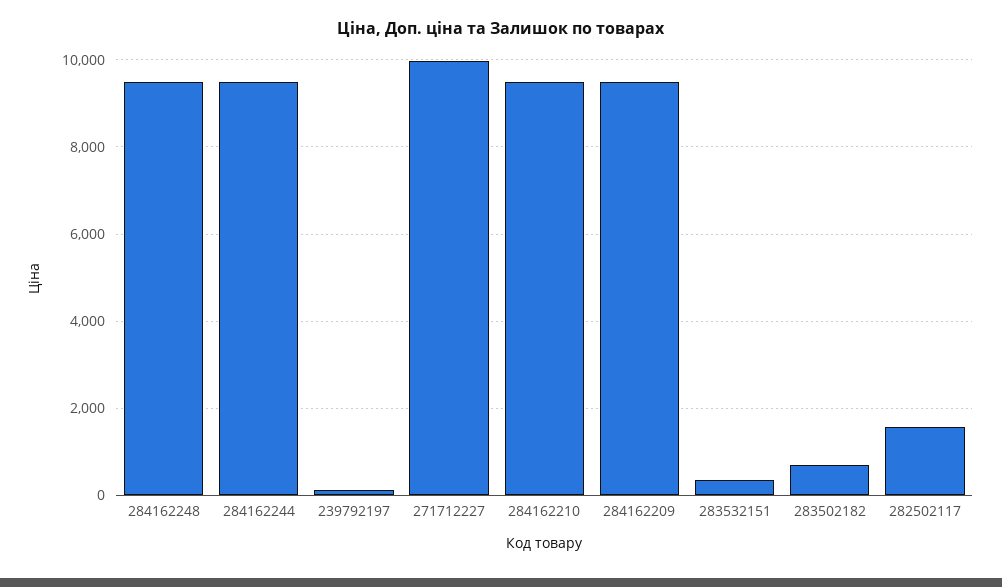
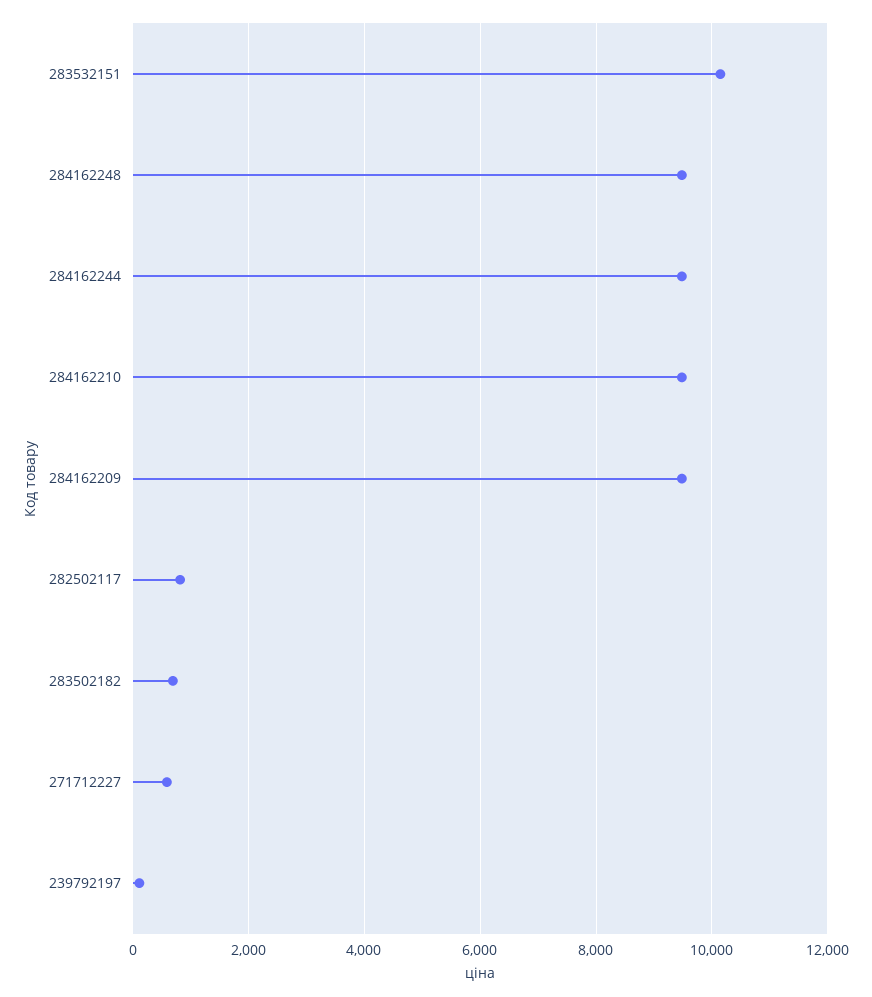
  {
    "284162248": 9400,
    "284162244": 9400,
    "239792197": 200,
-   "271712227": 10000,
+   "271712227": 600,
    "284162210": 9400,
    "284162209": 9400,
-   "283532151": 400,
+   "283532151": 10200,
    "283502182": 600,
-   "282502117": 1600
+   "282502117": 800
  }

